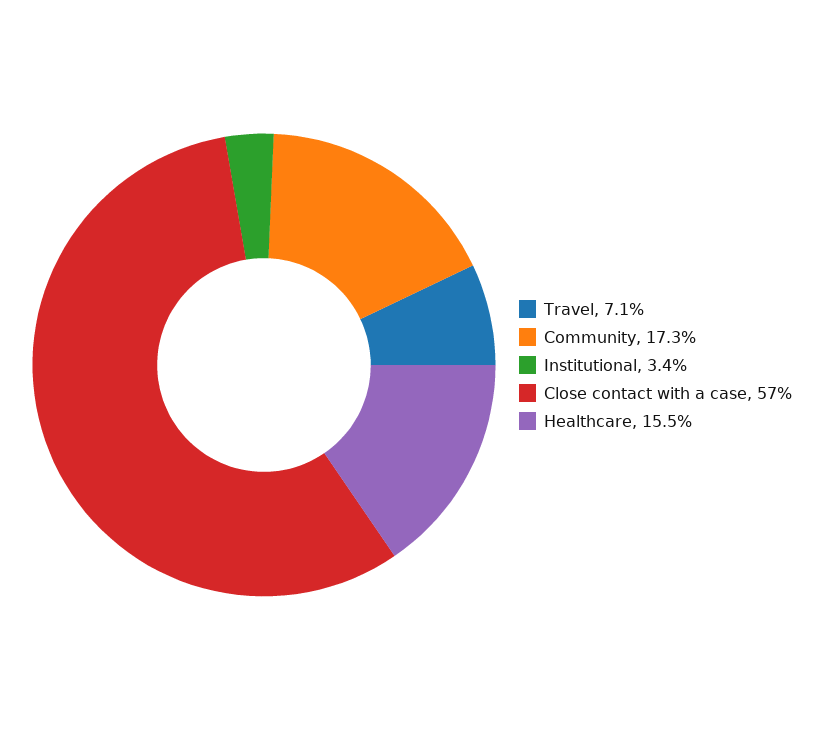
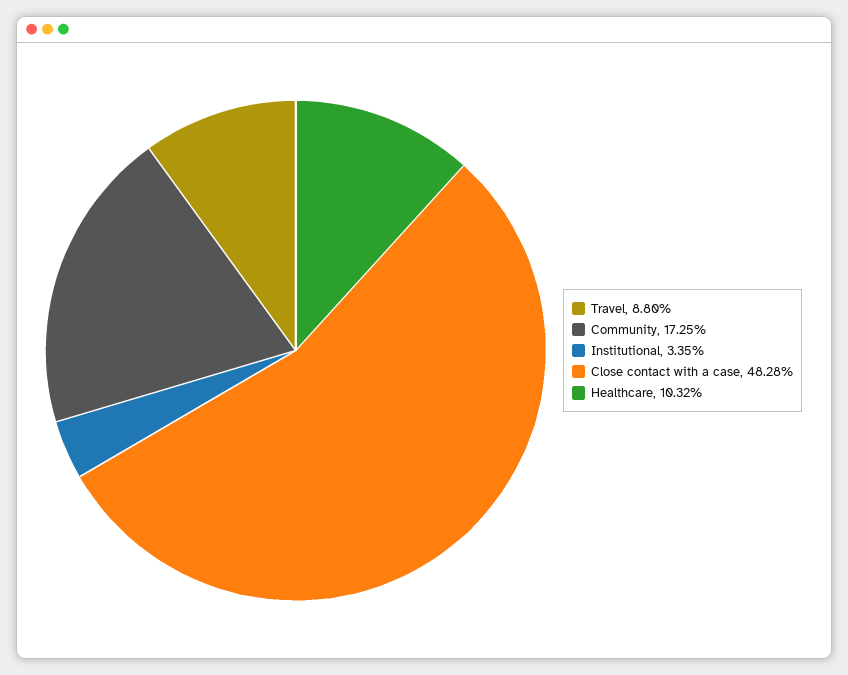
  {
-   "Travel": 7.1,
+   "Travel": 8.8,
    "Community": 17.25,
    "Institutional": 3.35,
-   "Close contact with a case": 57,
+   "Close contact with a case": 48.28,
-   "Healthcare": 15.5
+   "Healthcare": 10.32
  }

